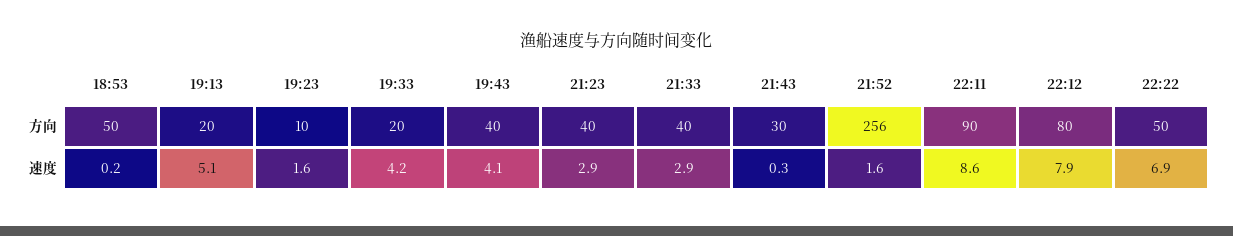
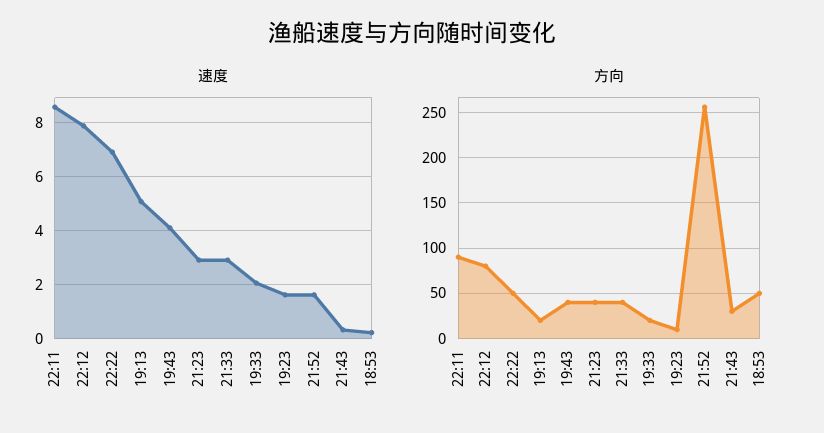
  {
    "方向": {
      "18:53": 50,
      "19:13": 20,
      "19:23": 10,
      "19:33": 20,
      "19:43": 40,
      "21:23": 40,
      "21:33": 40,
      "21:43": 30,
      "21:52": 256,
      "22:11": 90,
      "22:12": 80,
      "22:22": 50
    },
    "速度": {
      "18:53": 0.2,
      "19:13": 5.1,
      "19:23": 1.6,
-     "19:33": 4.2,
+     "19:33": 2,
      "19:43": 4.1,
      "21:23": 2.9,
      "21:33": 2.9,
      "21:43": 0.3,
      "21:52": 1.6,
      "22:11": 8.6,
      "22:12": 7.9,
      "22:22": 6.9
    }
  }

